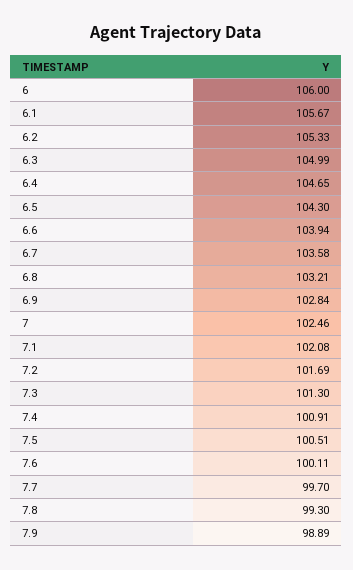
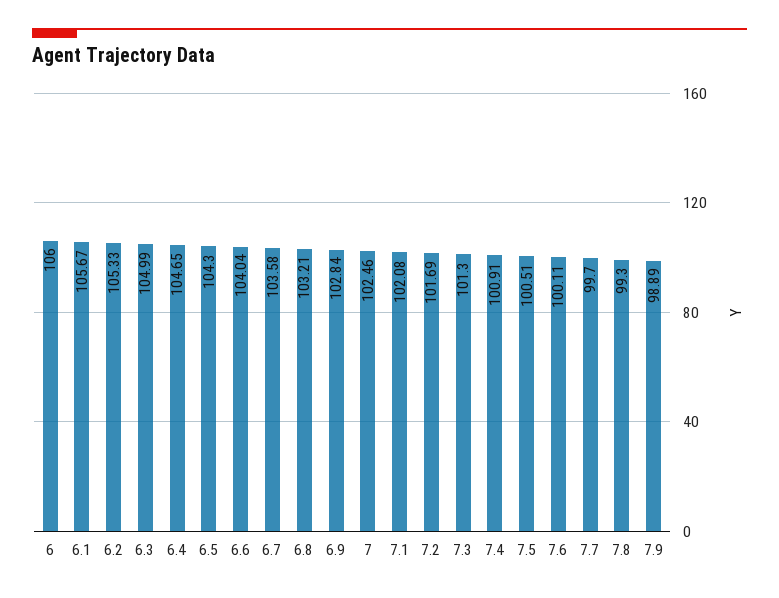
  {
    "6": 106,
    "6.1": 105.67,
    "6.2": 105.33,
    "6.3": 104.99,
    "6.4": 104.65,
    "6.5": 104.3,
-   "6.6": 103.94,
+   "6.6": 104.04,
    "6.7": 103.58,
    "6.8": 103.21,
    "6.9": 102.84,
    "7": 102.46,
    "7.1": 102.08,
    "7.2": 101.69,
    "7.3": 101.3,
    "7.4": 100.91,
    "7.5": 100.51,
    "7.6": 100.11,
    "7.7": 99.7,
    "7.8": 99.3,
    "7.9": 98.89
  }

